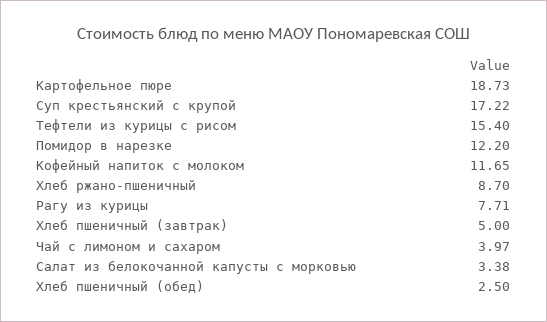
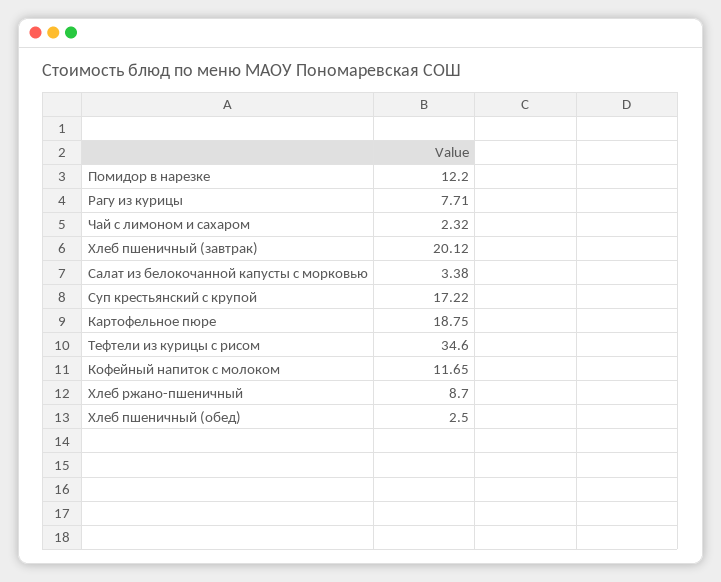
  {
-   "Картофельное пюре": 18.73,
+   "Картофельное пюре": 18.75,
    "Суп крестьянский с крупой": 17.22,
-   "Тефтели из курицы с рисом": 15.4,
+   "Тефтели из курицы с рисом": 34.6,
    "Помидор в нарезке": 12.2,
    "Кофейный напиток с молоком": 11.65,
    "Хлеб ржано-пшеничный": 8.7,
    "Рагу из курицы": 7.71,
-   "Хлеб пшеничный (завтрак)": 5,
+   "Хлеб пшеничный (завтрак)": 20.12,
-   "Чай с лимоном и сахаром": 3.97,
+   "Чай с лимоном и сахаром": 2.32,
    "Салат из белокочанной капусты с морковью": 3.38,
    "Хлеб пшеничный (обед)": 2.5
  }

